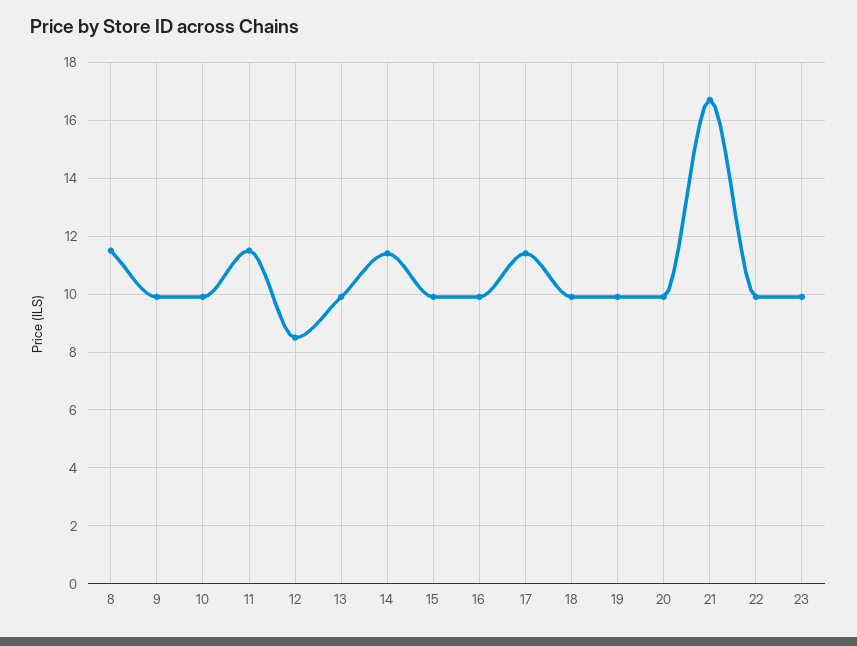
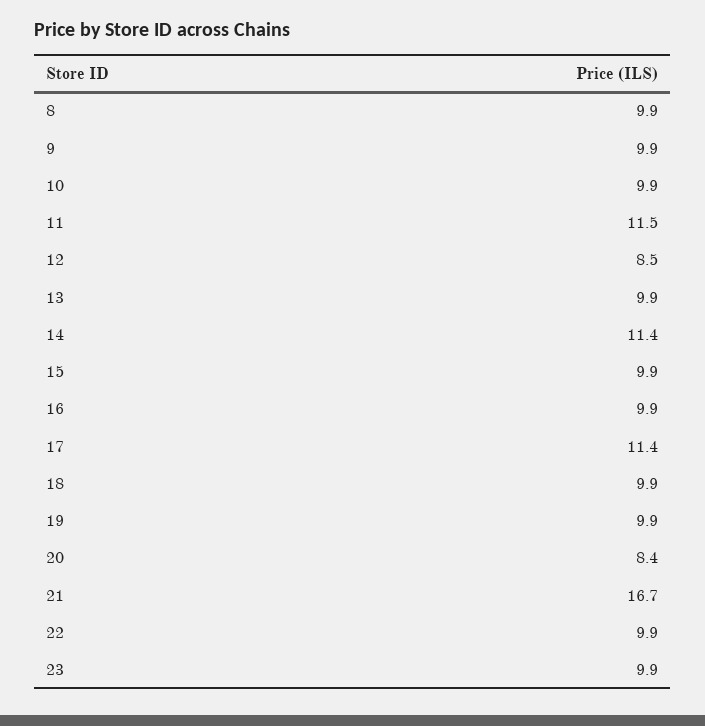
  {
-   "8": 11.5,
+   "8": 9.9,
    "9": 9.9,
    "10": 9.9,
    "11": 11.5,
    "12": 8.5,
    "13": 9.9,
    "14": 11.4,
    "15": 9.9,
    "16": 9.9,
    "17": 11.4,
    "18": 9.9,
    "19": 9.9,
-   "20": 10,
+   "20": 8.4,
    "21": 16.7,
    "22": 9.9,
    "23": 9.9
  }

